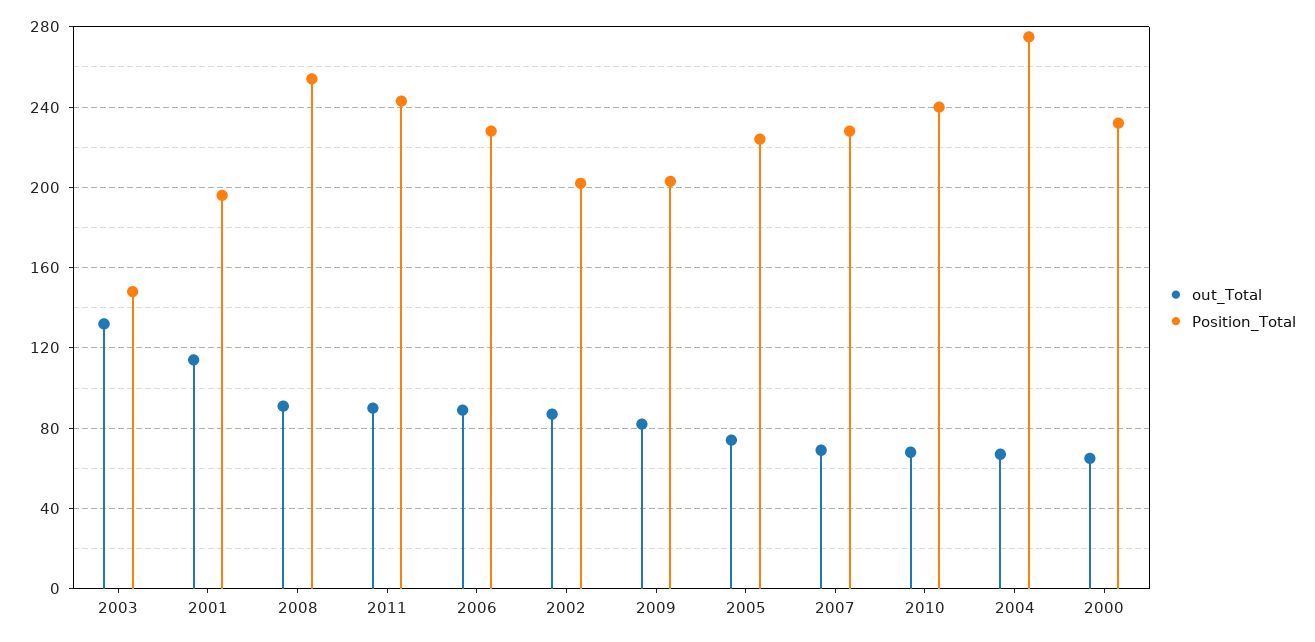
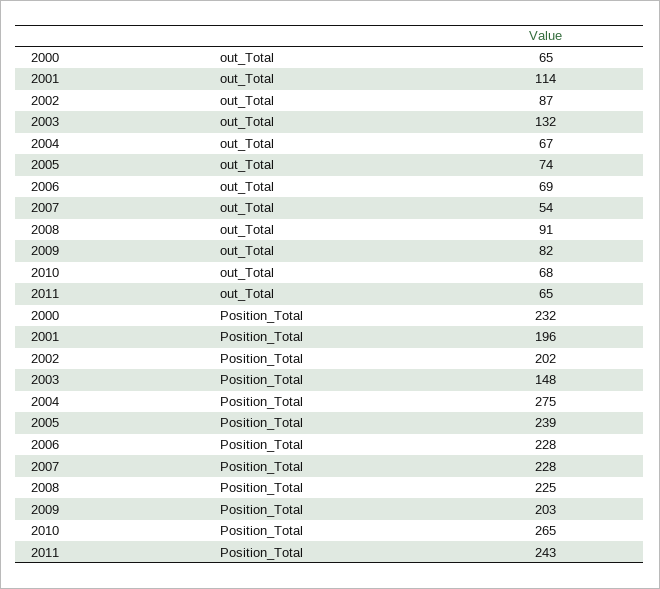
  {
    "out_Total": {
      "2003": 132,
      "2001": 114,
      "2008": 91,
-     "2011": 90,
+     "2011": 65,
-     "2006": 90,
+     "2006": 69,
      "2002": 87,
      "2009": 82,
      "2005": 74,
-     "2007": 70,
+     "2007": 54,
      "2010": 68,
      "2004": 67,
      "2000": 65
    },
    "Position_Total": {
      "2003": 148,
      "2001": 196,
-     "2008": 255,
+     "2008": 225,
      "2011": 243,
      "2006": 228,
      "2002": 202,
      "2009": 203,
-     "2005": 225,
+     "2005": 239,
      "2007": 228,
-     "2010": 240,
+     "2010": 265,
      "2004": 275,
      "2000": 232
    }
  }

